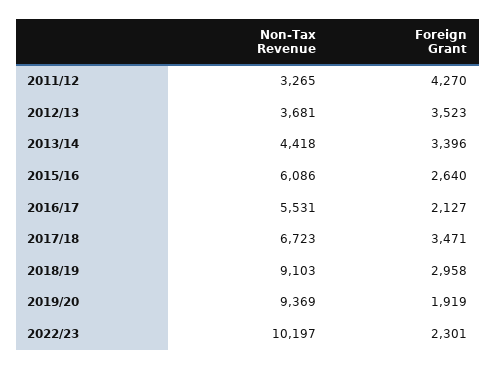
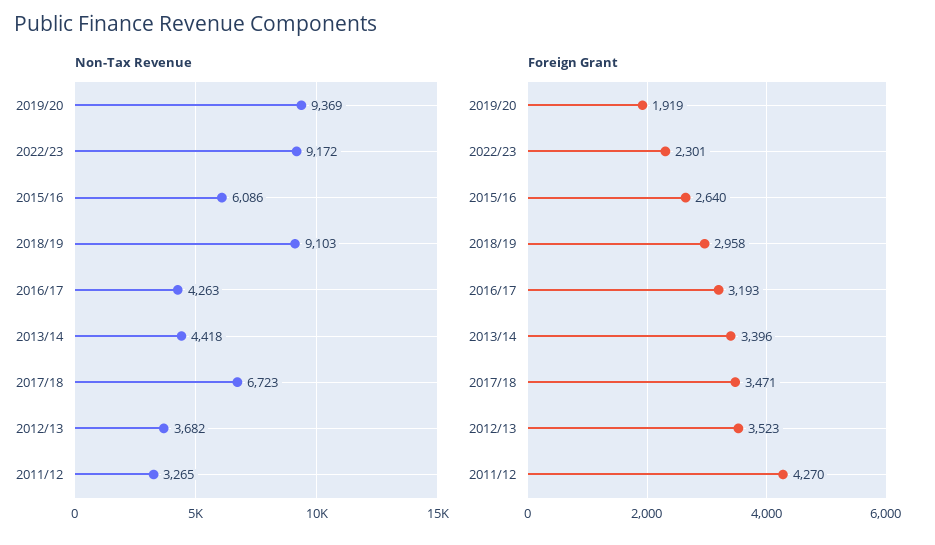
  {
    "Non-Tax Revenue": {
      "2011/12": 3265,
-     "2012/13": 3681,
+     "2012/13": 3682,
      "2013/14": 4418,
      "2015/16": 6086,
-     "2016/17": 5531,
+     "2016/17": 4263,
      "2017/18": 6723,
      "2018/19": 9103,
      "2019/20": 9369,
-     "2022/23": 10197
+     "2022/23": 9172
    },
    "Foreign Grant": {
      "2011/12": 4270,
      "2012/13": 3523,
      "2013/14": 3396,
      "2015/16": 2640,
-     "2016/17": 2127,
+     "2016/17": 3193,
      "2017/18": 3471,
      "2018/19": 2958,
      "2019/20": 1919,
      "2022/23": 2301
    }
  }

